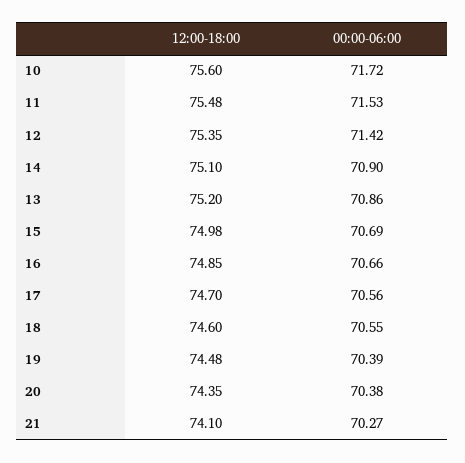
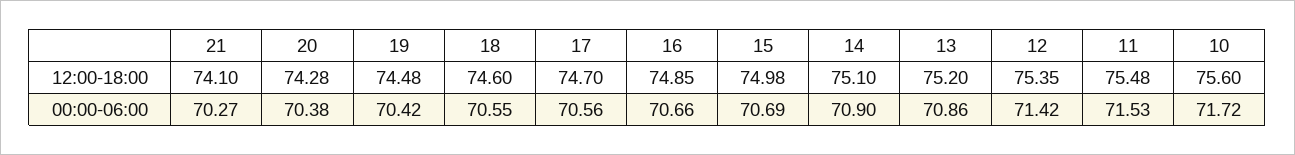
  {
    "12:00-18:00": {
      "10": 75.6,
      "11": 75.48,
      "12": 75.35,
      "14": 75.1,
      "13": 75.2,
      "15": 74.98,
      "16": 74.85,
      "17": 74.7,
      "18": 74.6,
      "19": 74.48,
-     "20": 74.35,
+     "20": 74.28,
      "21": 74.1
    },
    "00:00-06:00": {
      "10": 71.72,
      "11": 71.53,
      "12": 71.42,
      "14": 70.9,
      "13": 70.86,
      "15": 70.69,
      "16": 70.66,
      "17": 70.56,
      "18": 70.55,
-     "19": 70.39,
+     "19": 70.42,
      "20": 70.38,
      "21": 70.27
    }
  }

